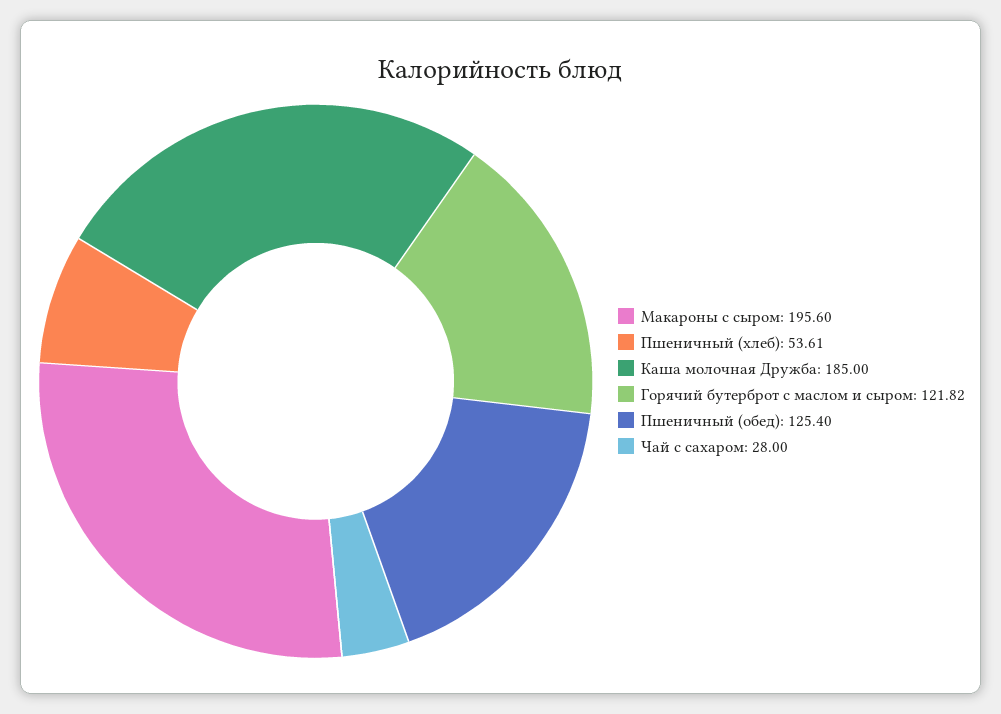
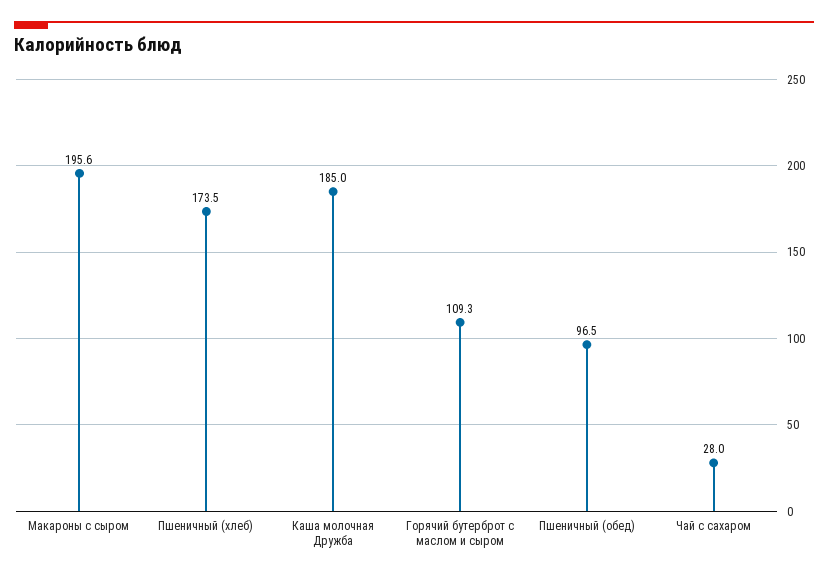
  {
    "Макароны с сыром": 195.6,
-   "Пшеничный (хлеб)": 53.61,
+   "Пшеничный (хлеб)": 173.5,
    "Каша молочная Дружба": 185,
-   "Горячий бутерброт с маслом и сыром": 121.82,
+   "Горячий бутерброт с маслом и сыром": 109.3,
-   "Пшеничный (обед)": 125.4,
+   "Пшеничный (обед)": 96.5,
    "Чай с сахаром": 28
  }

